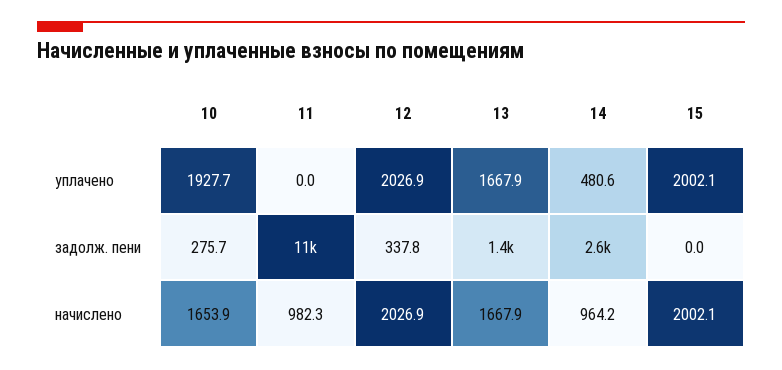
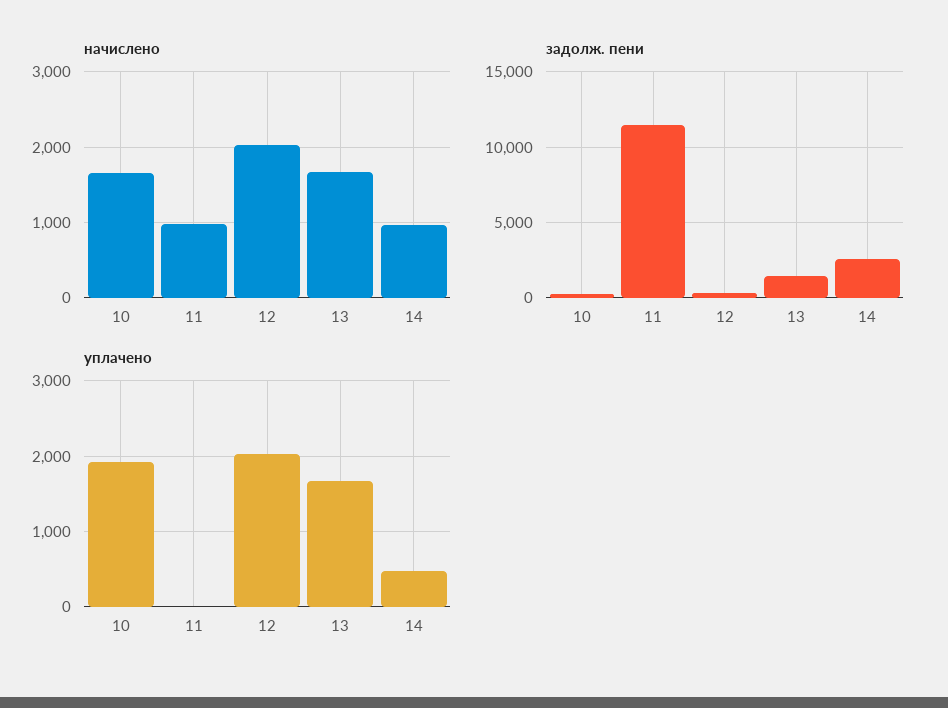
  {
    "уплачено": {
      "10": 1927.7,
      "11": 0,
      "12": 2026.9,
      "13": 1667.9,
-     "14": 480.6,
+     "14": 480.6
-     "15": 2002.1
    },
    "задолж. пени": {
      "10": 275.7,
      "11": 11000,
      "12": 337.8,
      "13": 1400,
-     "14": 2600,
+     "14": 2600
-     "15": 0
    },
    "начислено": {
      "10": 1653.9,
      "11": 982.3,
      "12": 2026.9,
      "13": 1667.9,
-     "14": 964.2,
+     "14": 964.2
-     "15": 2002.1
    }
  }

